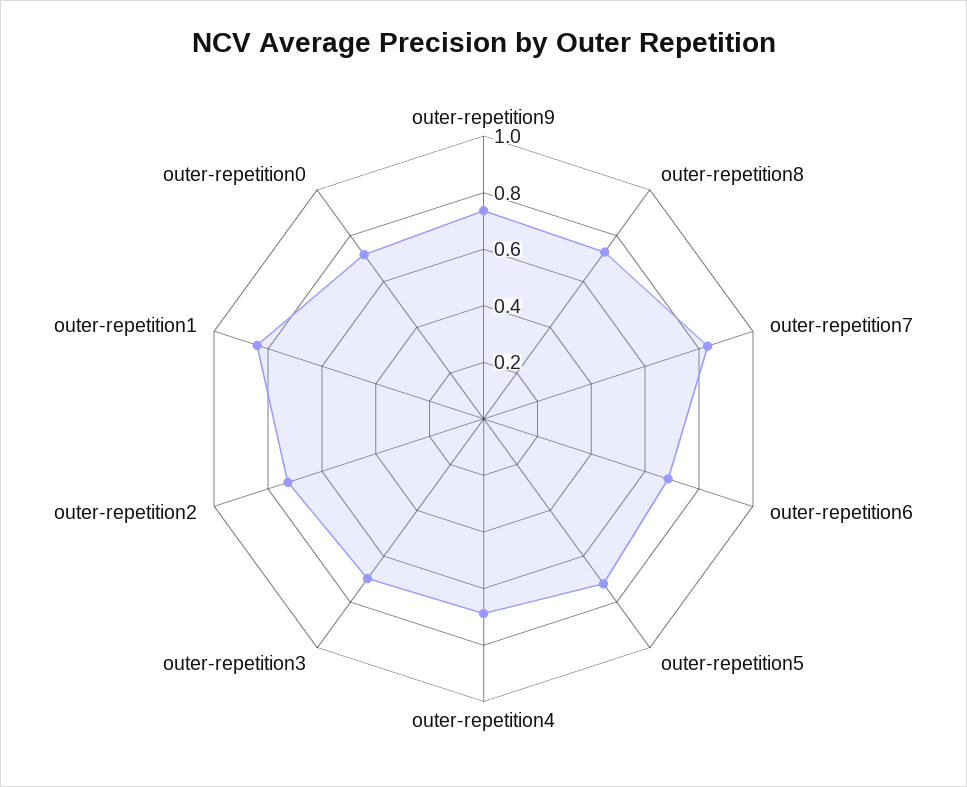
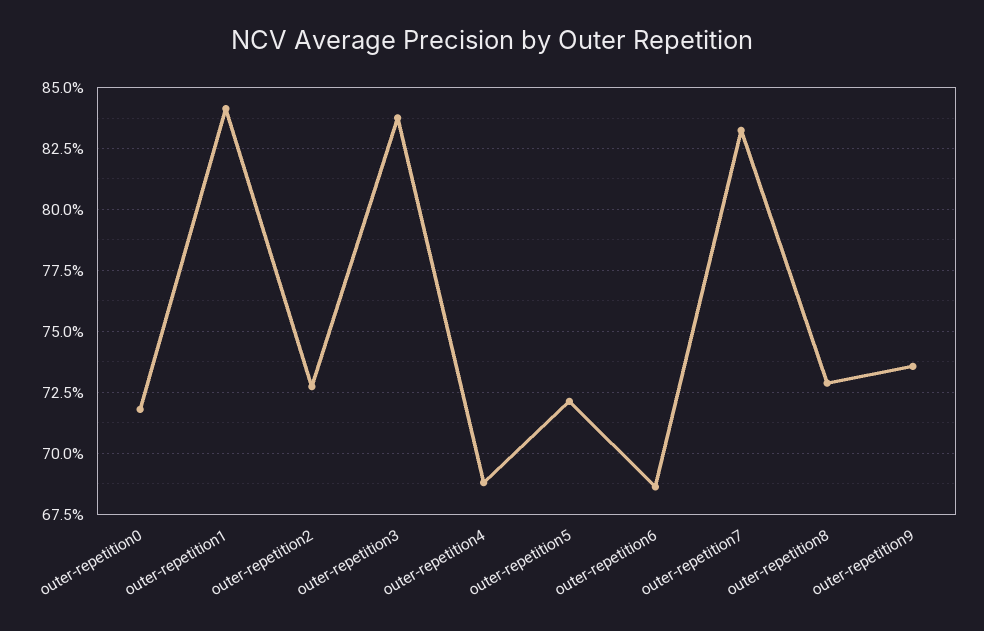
  {
    "outer-repetition9": 0.735,
    "outer-repetition8": 0.7275,
    "outer-repetition7": 0.8325,
    "outer-repetition6": 0.685,
    "outer-repetition5": 0.72,
    "outer-repetition4": 0.6875,
-   "outer-repetition3": 0.7,
+   "outer-repetition3": 0.8375,
    "outer-repetition2": 0.7275,
    "outer-repetition1": 0.8425,
    "outer-repetition0": 0.7175
  }

